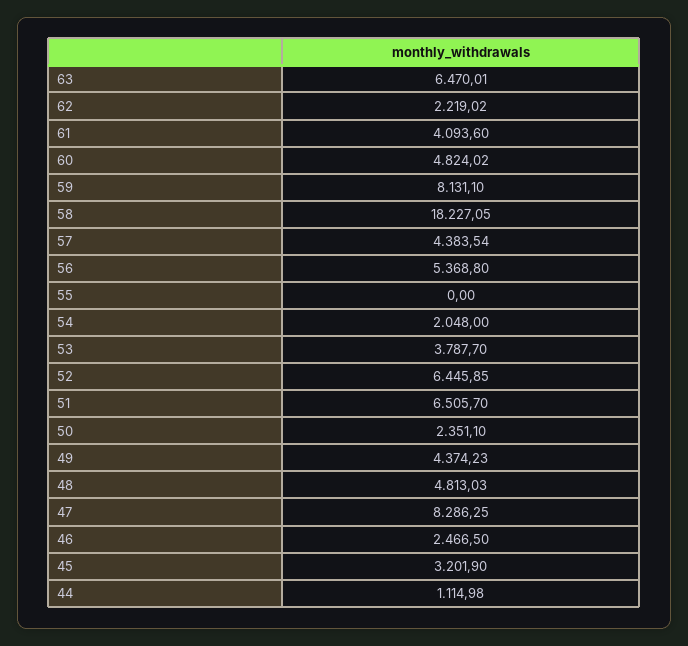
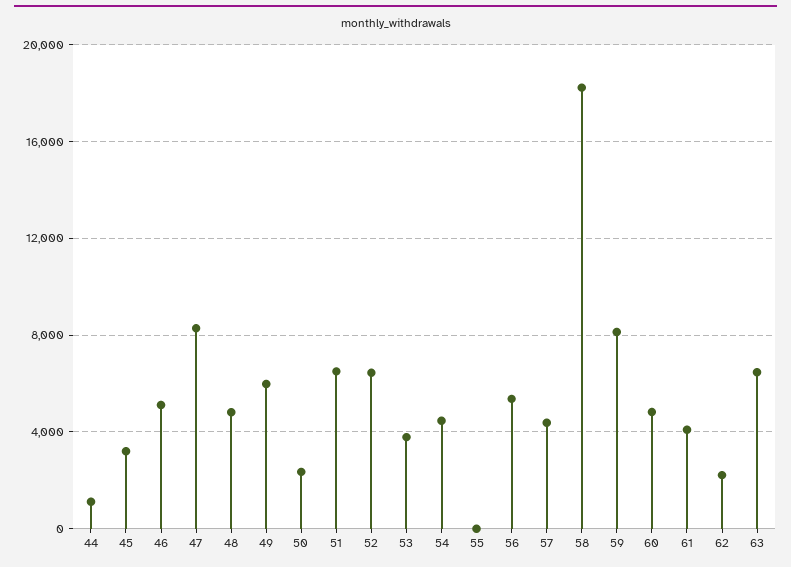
  {
    "63": 6470.01,
    "62": 2219.02,
    "61": 4093.6,
    "60": 4824.02,
    "59": 8131.1,
    "58": 18227.05,
    "57": 4383.54,
    "56": 5368.8,
    "55": 0,
-   "54": 2048,
+   "54": 4500,
    "53": 3787.7,
    "52": 6445.85,
    "51": 6505.7,
    "50": 2351.1,
-   "49": 4374.23,
+   "49": 6000,
    "48": 4813.03,
    "47": 8286.25,
-   "46": 2466.5,
+   "46": 5000,
    "45": 3201.9,
    "44": 1114.98
  }

